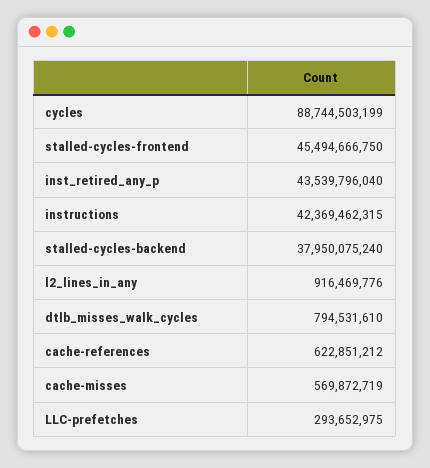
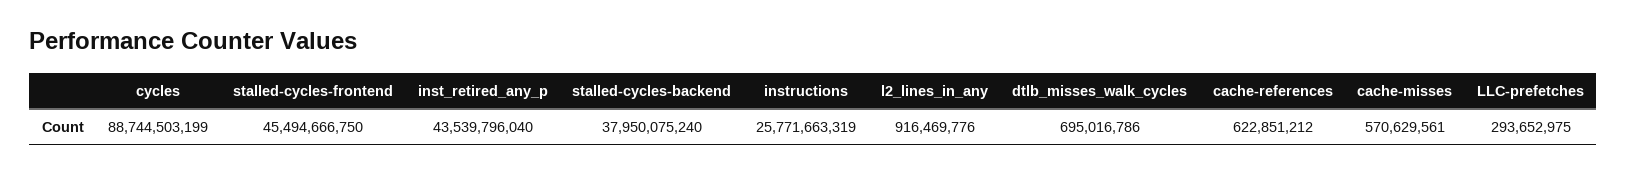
  {
    "cycles": 88744503199,
    "stalled-cycles-frontend": 45494666750,
    "inst_retired_any_p": 43539796040,
-   "instructions": 42369462315,
+   "instructions": 25771663319,
    "stalled-cycles-backend": 37950075240,
    "l2_lines_in_any": 916469776,
-   "dtlb_misses_walk_cycles": 794531610,
+   "dtlb_misses_walk_cycles": 695016786,
    "cache-references": 622851212,
-   "cache-misses": 569872719,
+   "cache-misses": 570629561,
    "LLC-prefetches": 293652975
  }

